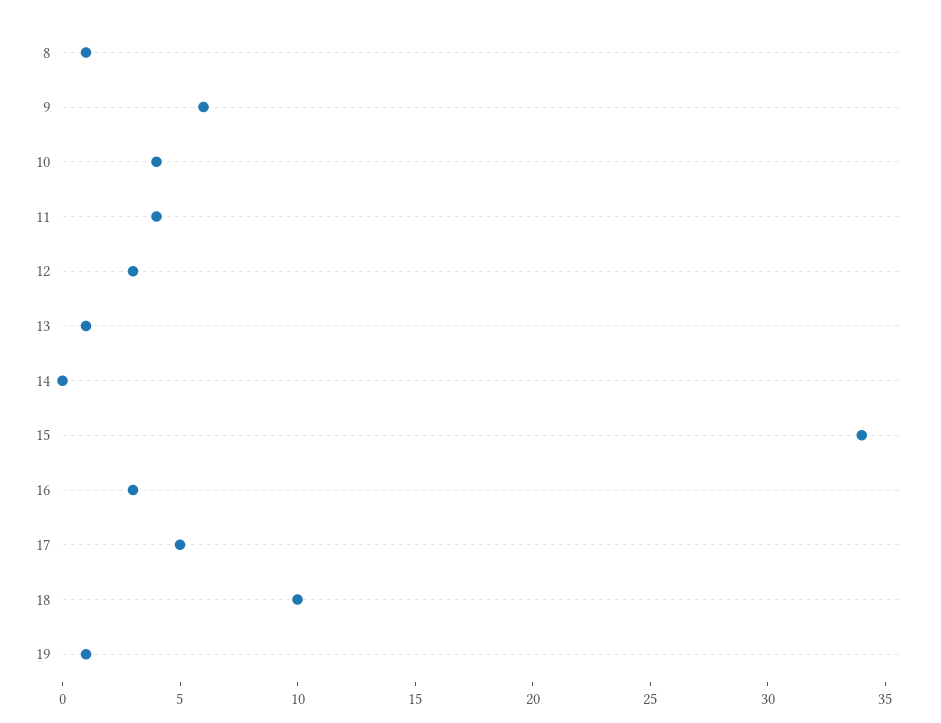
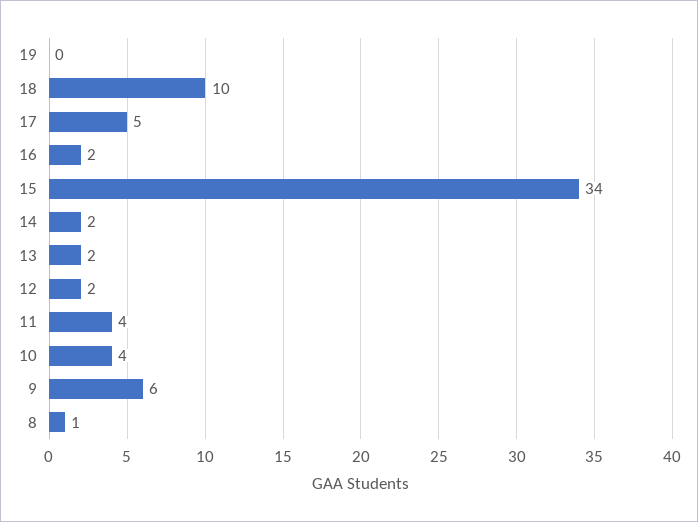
  {
    "8": 1,
    "9": 6,
    "10": 4,
    "11": 4,
-   "12": 3,
+   "12": 2,
-   "13": 1,
+   "13": 2,
-   "14": 0,
+   "14": 2,
    "15": 34,
-   "16": 3,
+   "16": 2,
    "17": 5,
    "18": 10,
-   "19": 1
+   "19": 0
  }

